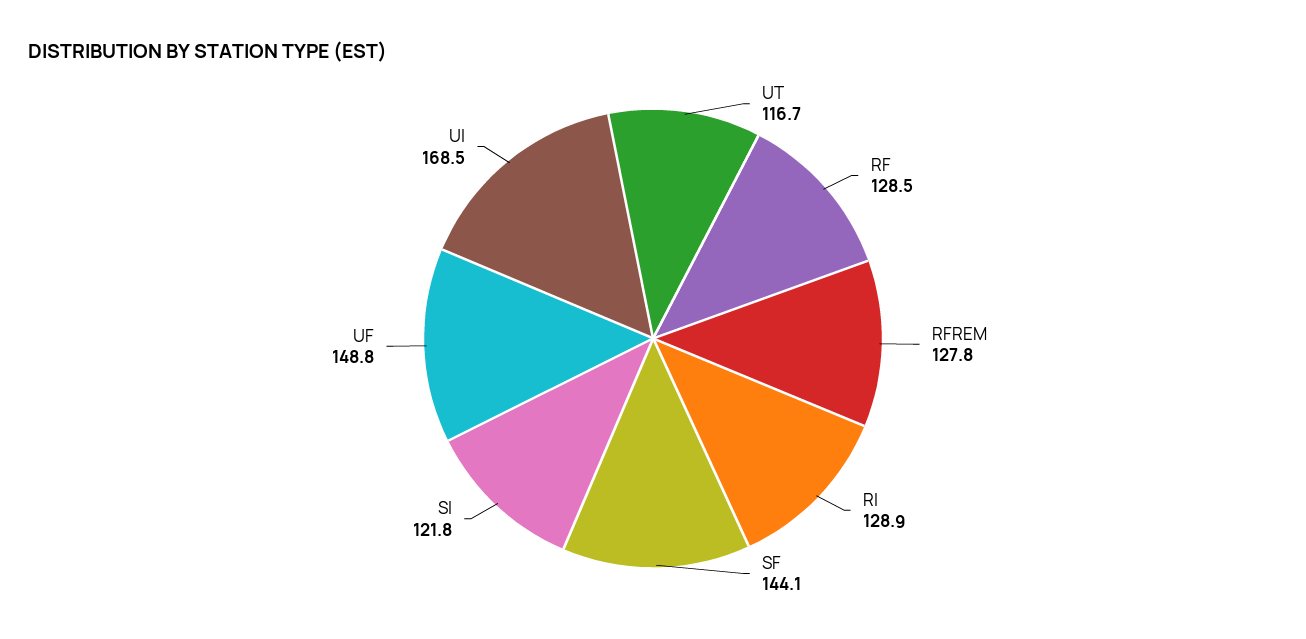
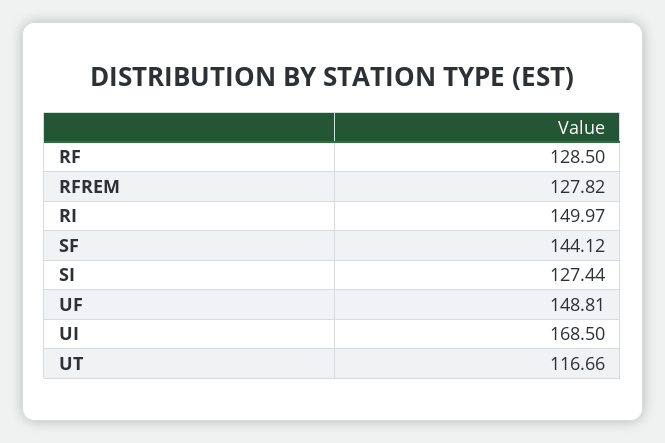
  {
    "UT": 116.66,
    "RF": 128.5,
    "RFREM": 127.82,
-   "RI": 128.9,
+   "RI": 149.97,
    "SF": 144.12,
-   "SI": 121.8,
+   "SI": 127.44,
    "UF": 148.81,
    "UI": 168.5
  }

